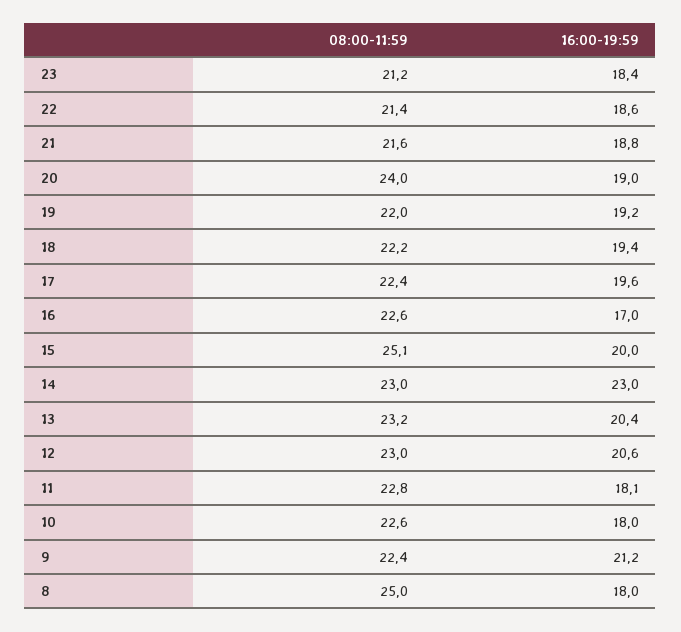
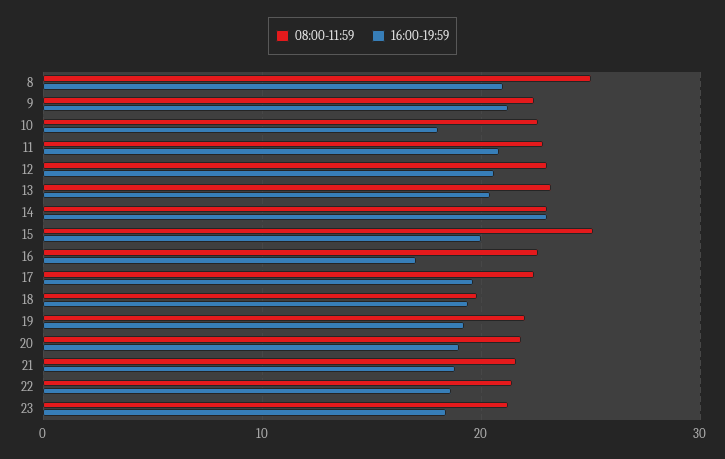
  {
    "08:00-11:59": {
      "23": 21.2,
      "22": 21.4,
      "21": 21.6,
-     "20": 24,
+     "20": 22,
      "19": 22,
-     "18": 22.2,
+     "18": 20,
      "17": 22.4,
      "16": 22.6,
      "15": 25.1,
      "14": 23,
      "13": 23.2,
      "12": 23,
      "11": 22.8,
      "10": 22.6,
      "9": 22.4,
      "8": 25
    },
    "16:00-19:59": {
      "23": 18.4,
      "22": 18.6,
      "21": 18.8,
      "20": 19,
      "19": 19.2,
      "18": 19.4,
      "17": 19.6,
      "16": 17,
      "15": 20,
      "14": 23,
      "13": 20.4,
      "12": 20.6,
-     "11": 18.1,
+     "11": 21,
      "10": 18,
      "9": 21.2,
-     "8": 18
+     "8": 21
    }
  }

